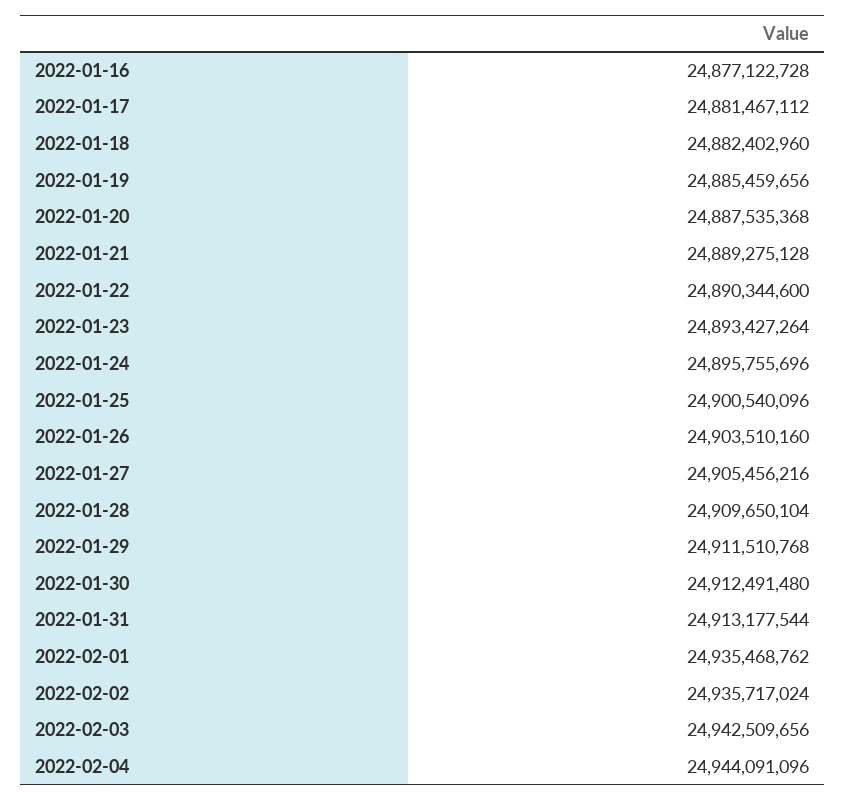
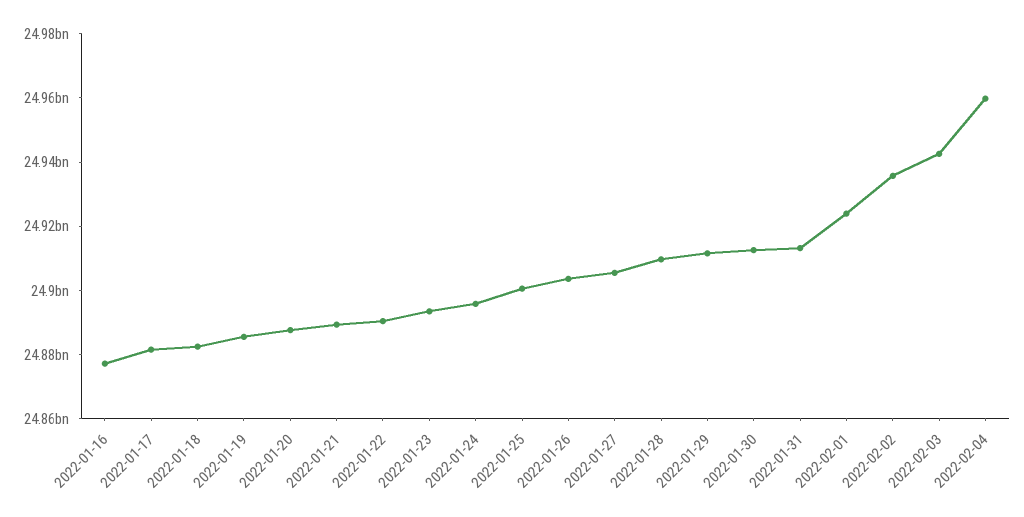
  {
    "2022-01-16": 24877122728,
    "2022-01-17": 24881467112,
    "2022-01-18": 24882402960,
    "2022-01-19": 24885459656,
    "2022-01-20": 24887535368,
    "2022-01-21": 24889275128,
    "2022-01-22": 24890344600,
    "2022-01-23": 24893427264,
    "2022-01-24": 24895755696,
    "2022-01-25": 24900540096,
    "2022-01-26": 24903510160,
    "2022-01-27": 24905456216,
    "2022-01-28": 24909650104,
    "2022-01-29": 24911510768,
    "2022-01-30": 24912491480,
    "2022-01-31": 24913177544,
-   "2022-02-01": 24935468762,
+   "2022-02-01": 24925000000,
    "2022-02-02": 24935717024,
    "2022-02-03": 24942509656,
-   "2022-02-04": 24944091096
+   "2022-02-04": 24960000000
  }

